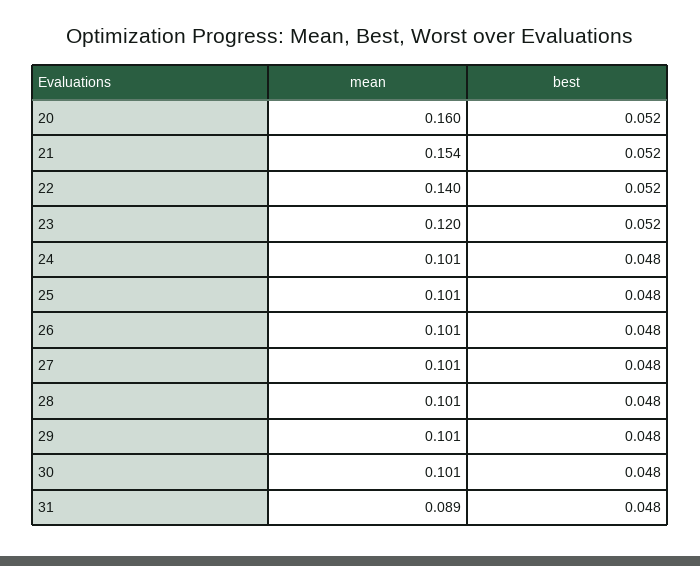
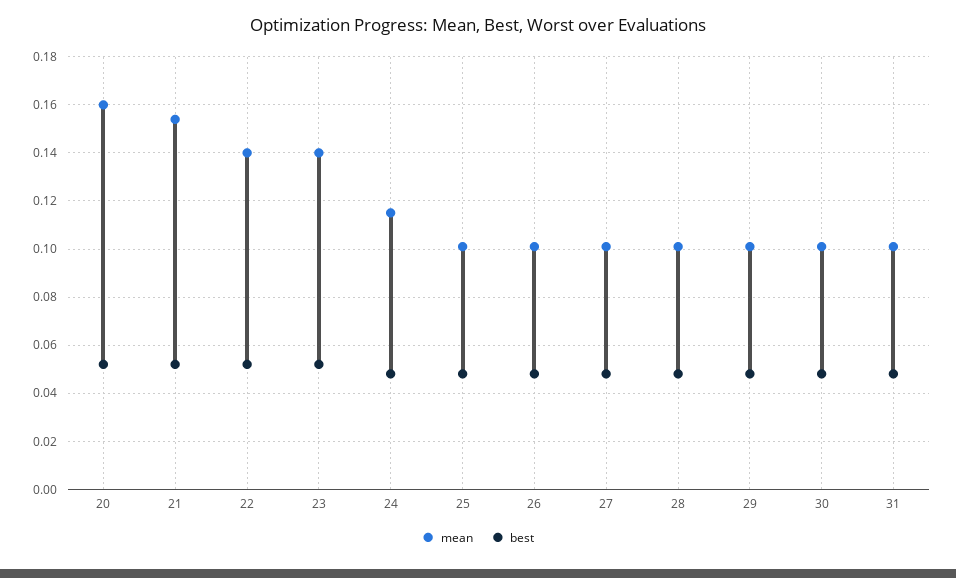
  {
    "mean": {
      "20": 0.16,
      "21": 0.154,
      "22": 0.14,
-     "23": 0.12,
+     "23": 0.14,
-     "24": 0.101,
+     "24": 0.115,
      "25": 0.101,
      "26": 0.101,
      "27": 0.101,
      "28": 0.101,
      "29": 0.101,
      "30": 0.101,
-     "31": 0.089
+     "31": 0.1
    },
    "best": {
      "20": 0.052,
      "21": 0.052,
      "22": 0.052,
      "23": 0.052,
      "24": 0.048,
      "25": 0.048,
      "26": 0.048,
      "27": 0.048,
      "28": 0.048,
      "29": 0.048,
      "30": 0.048,
      "31": 0.048
    }
  }

